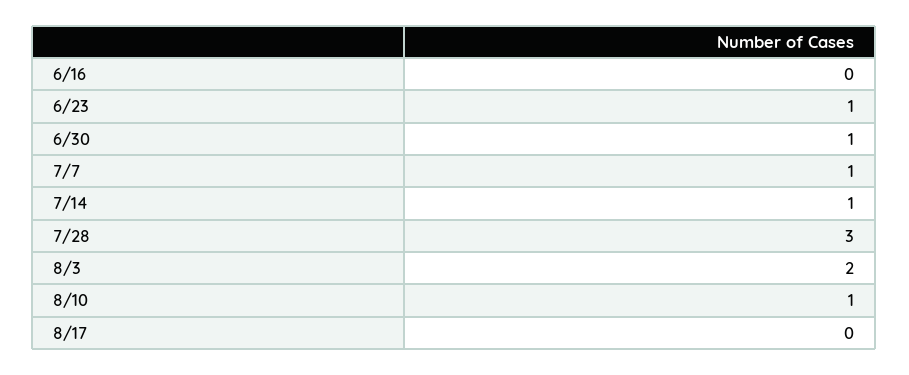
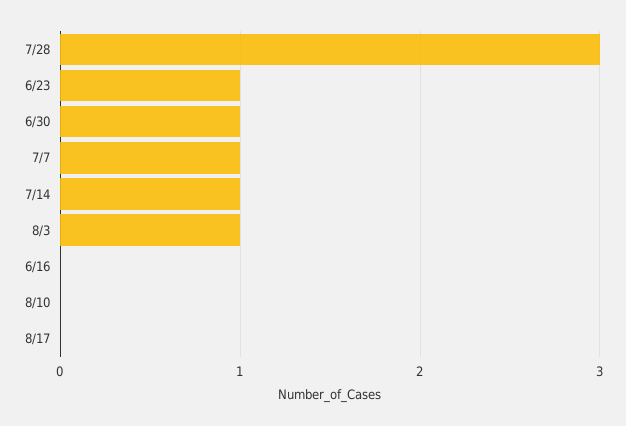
  {
    "6/16": 0,
    "6/23": 1,
    "6/30": 1,
    "7/7": 1,
    "7/14": 1,
    "7/28": 3,
-   "8/3": 2,
+   "8/3": 1,
-   "8/10": 1,
+   "8/10": 0,
    "8/17": 0
  }

